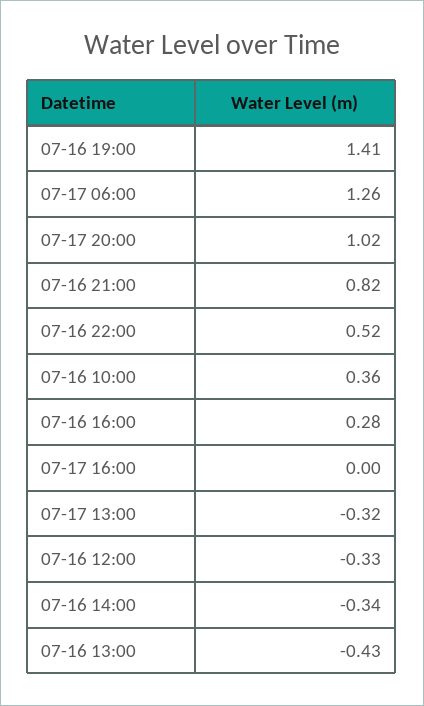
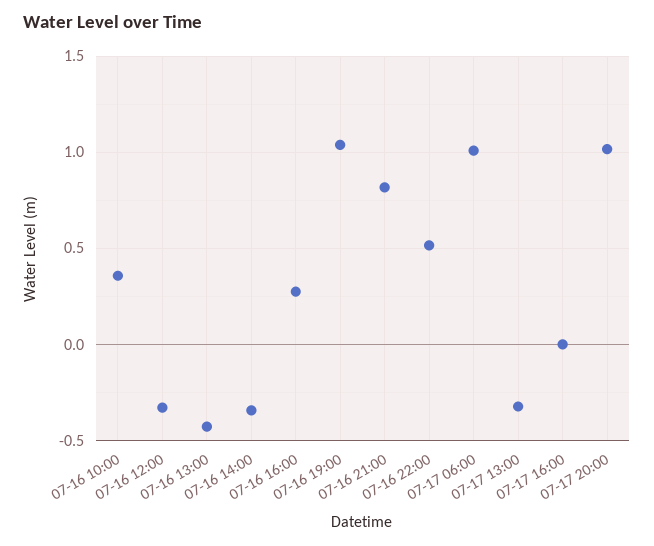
  {
-   "07-16 19:00": 1.41,
+   "07-16 19:00": 1.05,
-   "07-17 06:00": 1.26,
+   "07-17 06:00": 1,
    "07-17 20:00": 1.02,
    "07-16 21:00": 0.82,
    "07-16 22:00": 0.52,
    "07-16 10:00": 0.36,
    "07-16 16:00": 0.28,
    "07-17 16:00": 0,
    "07-17 13:00": -0.32,
    "07-16 12:00": -0.33,
    "07-16 14:00": -0.34,
    "07-16 13:00": -0.43
  }

